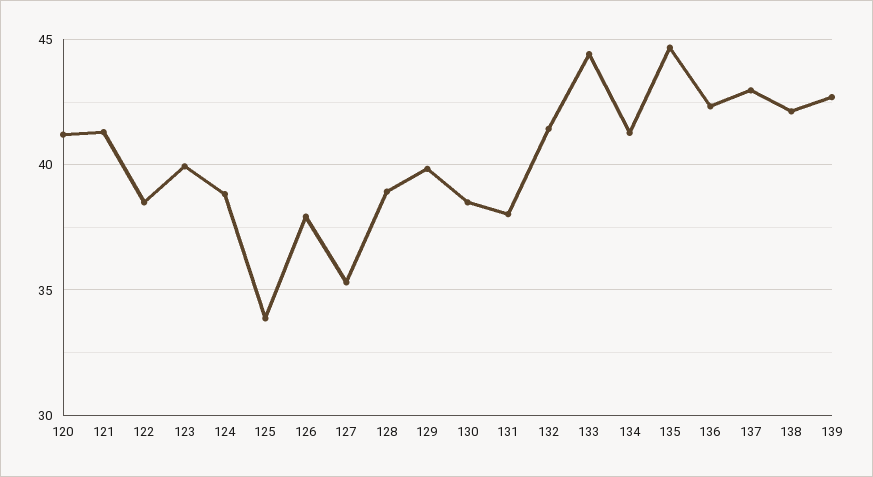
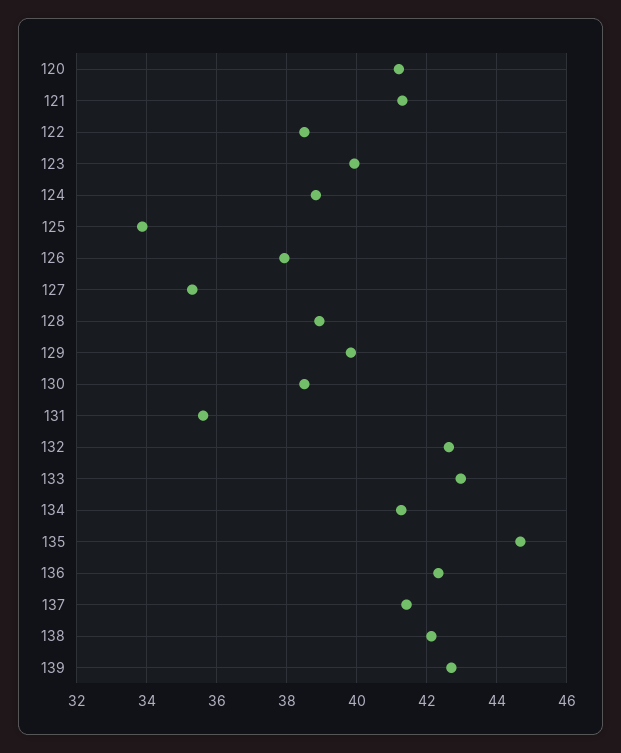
  {
    "120": 41.2,
    "121": 41.4,
    "122": 38.6,
    "123": 40,
    "124": 38.8,
    "125": 33.8,
    "126": 38,
    "127": 35.4,
    "128": 39,
    "129": 39.8,
    "130": 38.6,
-   "131": 38,
+   "131": 35.6,
-   "132": 41.5,
+   "132": 42.6,
-   "133": 44.5,
+   "133": 43,
    "134": 41.2,
    "135": 44.6,
    "136": 42.4,
-   "137": 43,
+   "137": 41.4,
    "138": 42.2,
    "139": 42.8
  }

